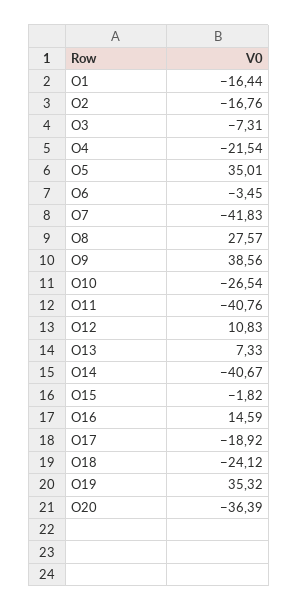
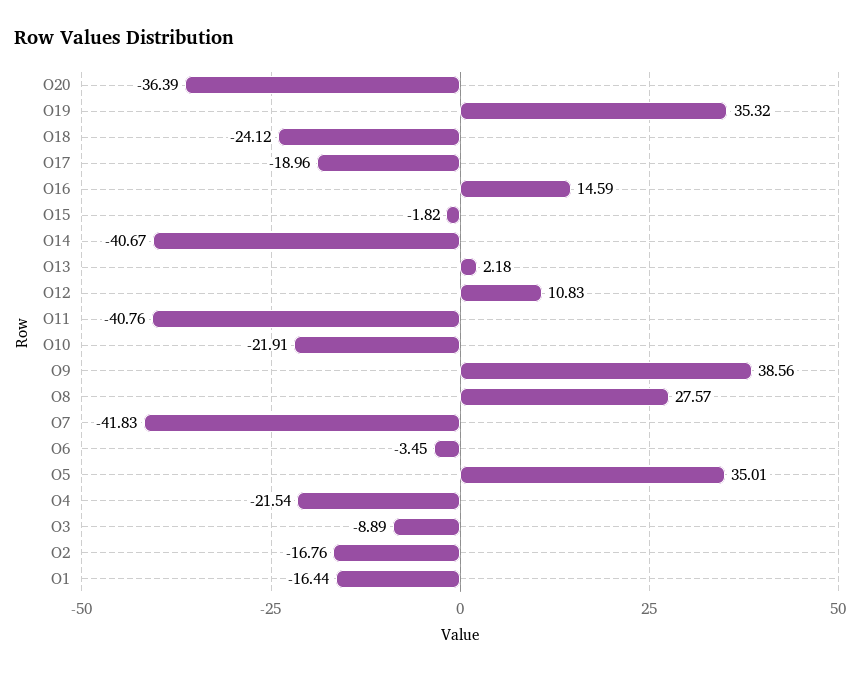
  {
    "O1": -16.44,
    "O2": -16.76,
-   "O3": -7.31,
+   "O3": -8.89,
    "O4": -21.54,
    "O5": 35.01,
    "O6": -3.45,
    "O7": -41.83,
    "O8": 27.57,
    "O9": 38.56,
-   "O10": -26.54,
+   "O10": -21.91,
    "O11": -40.76,
    "O12": 10.83,
-   "O13": 7.33,
+   "O13": 2.18,
    "O14": -40.67,
    "O15": -1.82,
    "O16": 14.59,
-   "O17": -18.92,
+   "O17": -18.96,
    "O18": -24.12,
    "O19": 35.32,
    "O20": -36.39
  }

